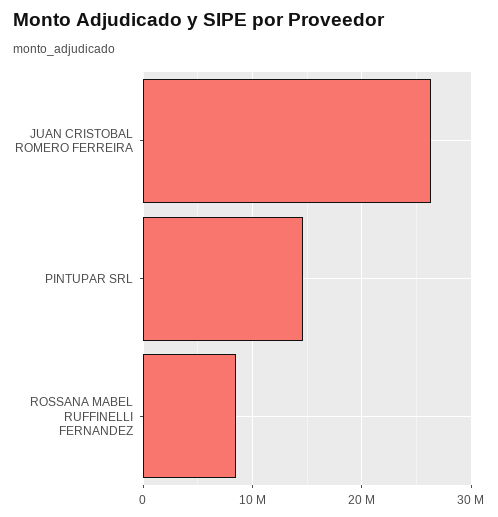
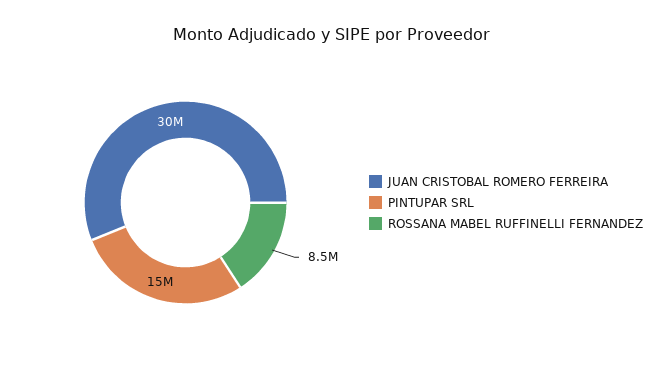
  {
-   "JUAN CRISTOBAL ROMERO FERREIRA": 26000000,
+   "JUAN CRISTOBAL ROMERO FERREIRA": 30000000,
    "PINTUPAR SRL": 15000000,
    "ROSSANA MABEL RUFFINELLI FERNANDEZ": 8500000
  }

